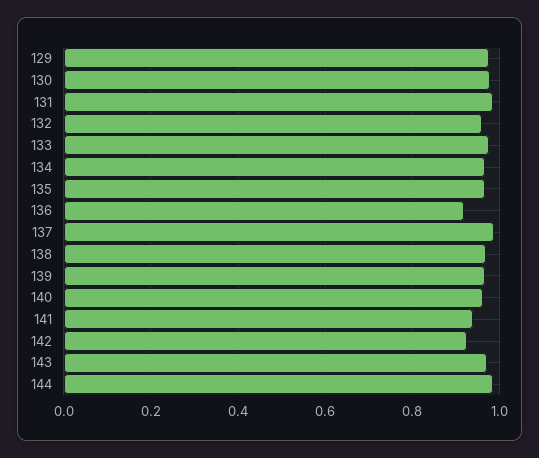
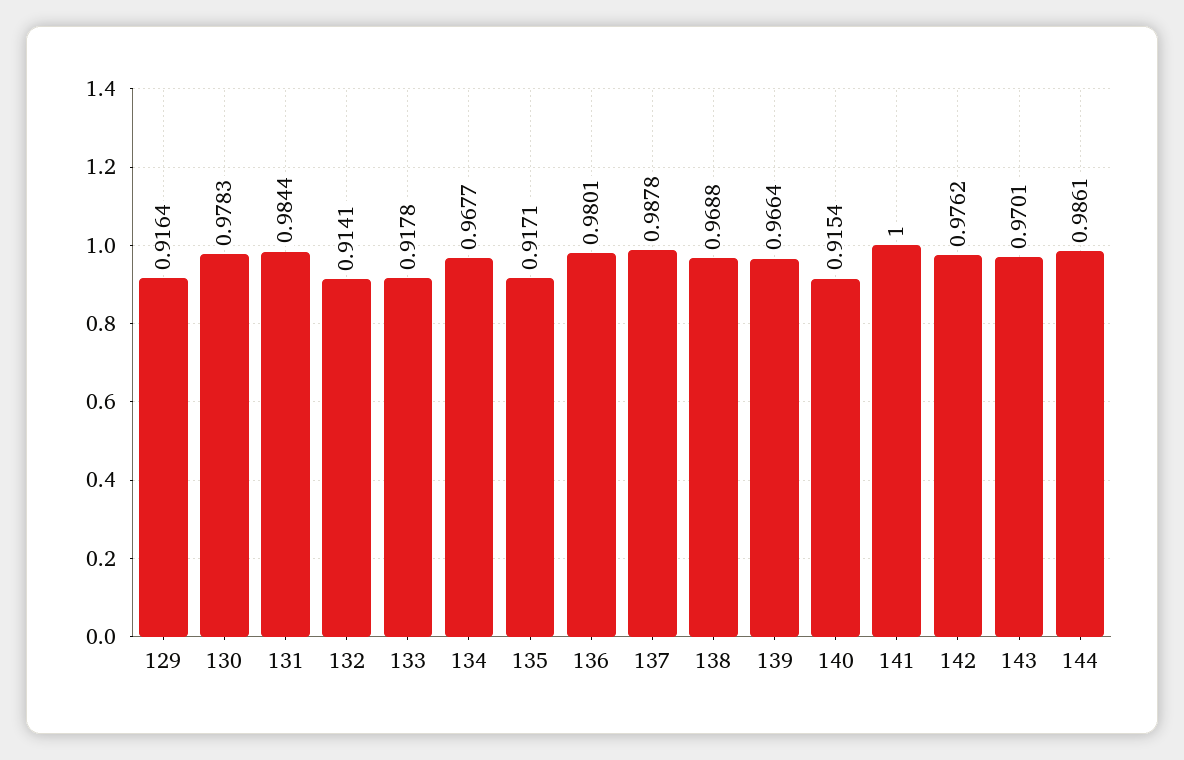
  {
-   "129": 0.98,
+   "129": 0.9164,
    "130": 0.9783,
    "131": 0.9844,
-   "132": 0.96,
+   "132": 0.9141,
-   "133": 0.98,
+   "133": 0.9178,
    "134": 0.9677,
-   "135": 0.96,
+   "135": 0.9171,
-   "136": 0.92,
+   "136": 0.9801,
    "137": 0.9878,
    "138": 0.9688,
    "139": 0.9664,
-   "140": 0.96,
+   "140": 0.9154,
-   "141": 0.94,
+   "141": 1,
-   "142": 0.92,
+   "142": 0.9762,
    "143": 0.9701,
    "144": 0.9861
  }

